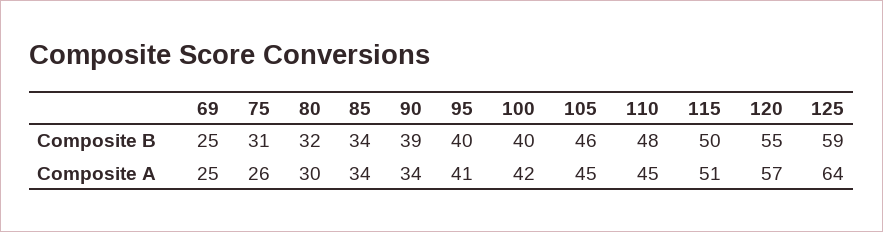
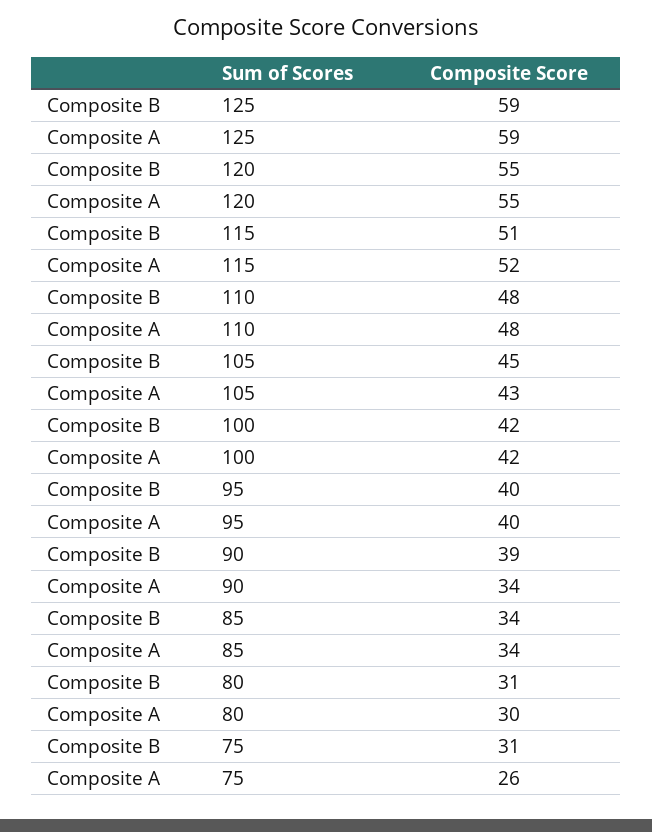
  {
-   "69": {
-     "Composite B": 25,
-     "Composite A": 25
-   },
    "75": {
      "Composite B": 31,
      "Composite A": 26
    },
    "80": {
-     "Composite B": 32,
+     "Composite B": 31,
      "Composite A": 30
    },
    "85": {
      "Composite B": 34,
      "Composite A": 34
    },
    "90": {
      "Composite B": 39,
      "Composite A": 34
    },
    "95": {
      "Composite B": 40,
-     "Composite A": 41
+     "Composite A": 40
    },
    "100": {
-     "Composite B": 40,
+     "Composite B": 42,
      "Composite A": 42
    },
    "105": {
-     "Composite B": 46,
+     "Composite B": 45,
-     "Composite A": 45
+     "Composite A": 43
    },
    "110": {
      "Composite B": 48,
-     "Composite A": 45
+     "Composite A": 48
    },
    "115": {
-     "Composite B": 50,
+     "Composite B": 51,
-     "Composite A": 51
+     "Composite A": 52
    },
    "120": {
      "Composite B": 55,
-     "Composite A": 57
+     "Composite A": 55
    },
    "125": {
      "Composite B": 59,
-     "Composite A": 64
+     "Composite A": 59
    }
  }

